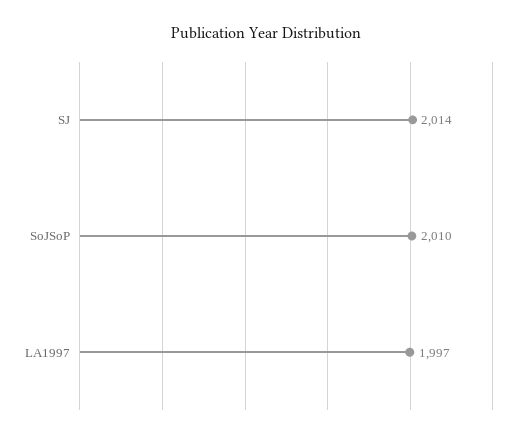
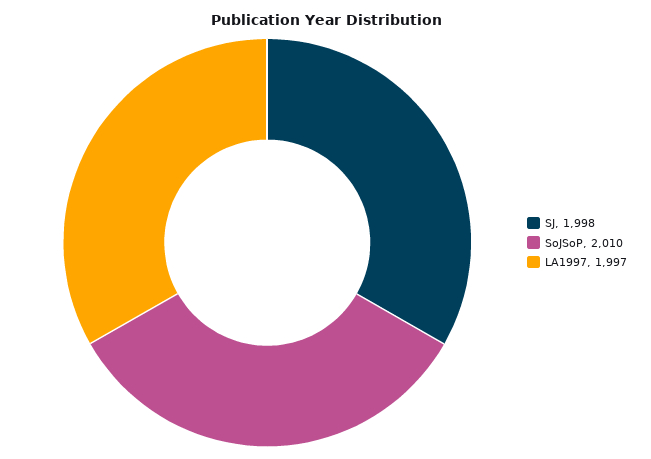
  {
-   "SJ": 2014,
+   "SJ": 1998,
    "SoJSoP": 2010,
    "LA1997": 1997
  }

